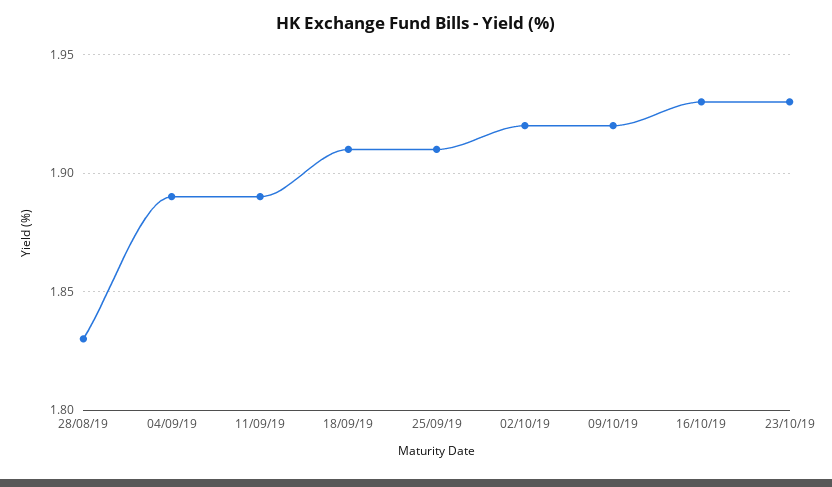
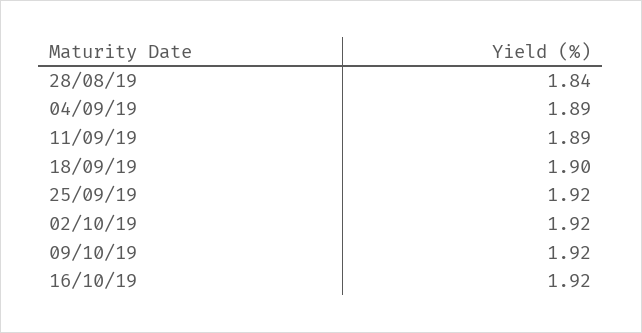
  {
-   "28/08/19": 1.83,
+   "28/08/19": 1.84,
    "04/09/19": 1.89,
    "11/09/19": 1.89,
-   "18/09/19": 1.91,
+   "18/09/19": 1.9,
-   "25/09/19": 1.91,
+   "25/09/19": 1.92,
    "02/10/19": 1.92,
    "09/10/19": 1.92,
-   "16/10/19": 1.93,
+   "16/10/19": 1.92
-   "23/10/19": 1.93
  }

